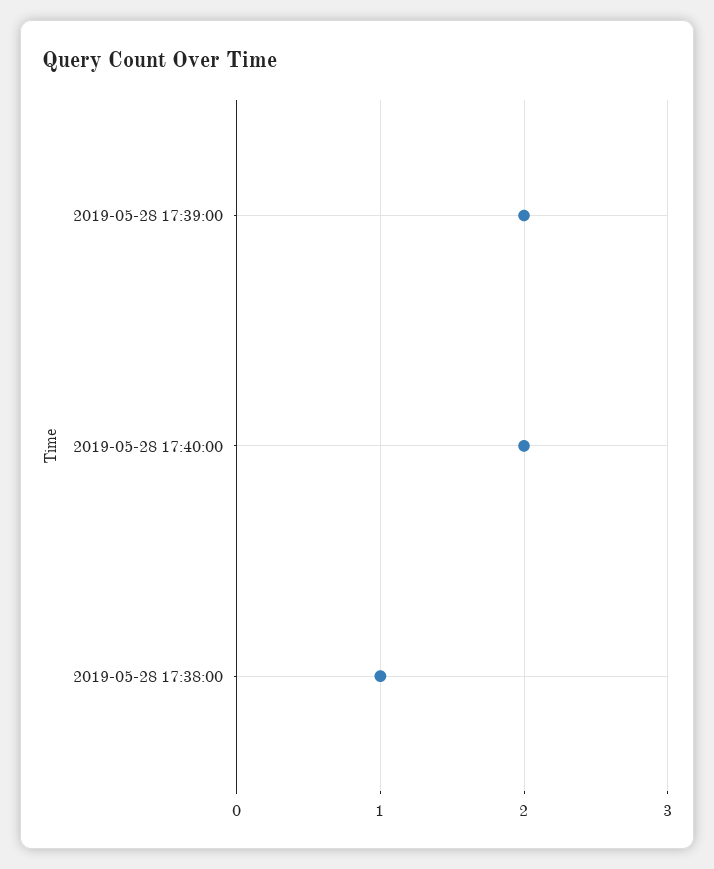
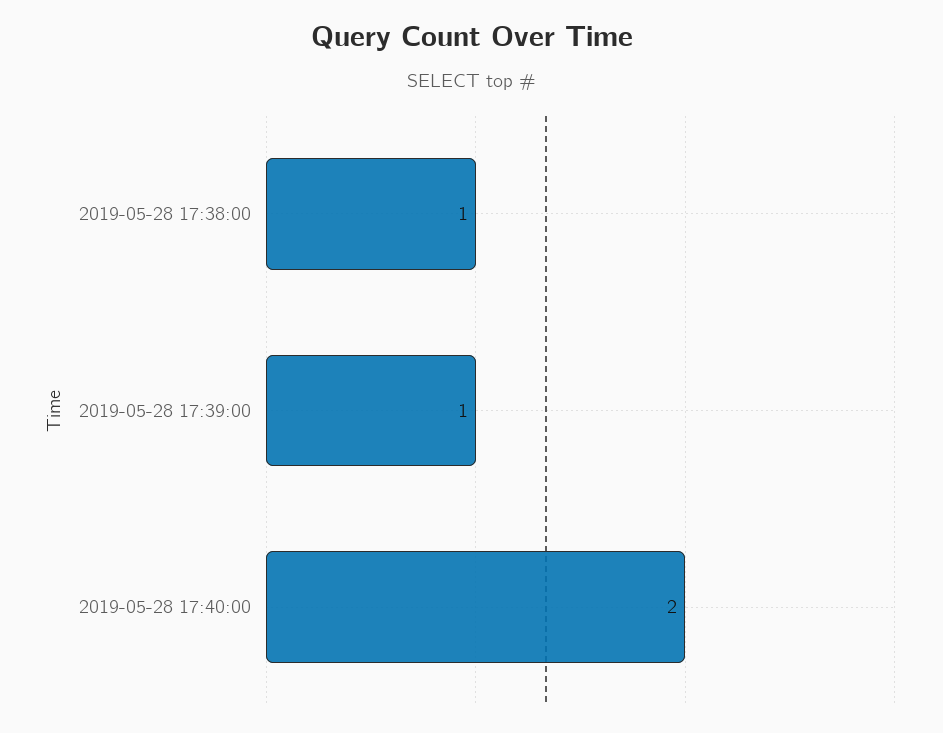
  {
-   "2019-05-28 17:39:00": 2,
+   "2019-05-28 17:39:00": 1,
    "2019-05-28 17:40:00": 2,
    "2019-05-28 17:38:00": 1
  }

